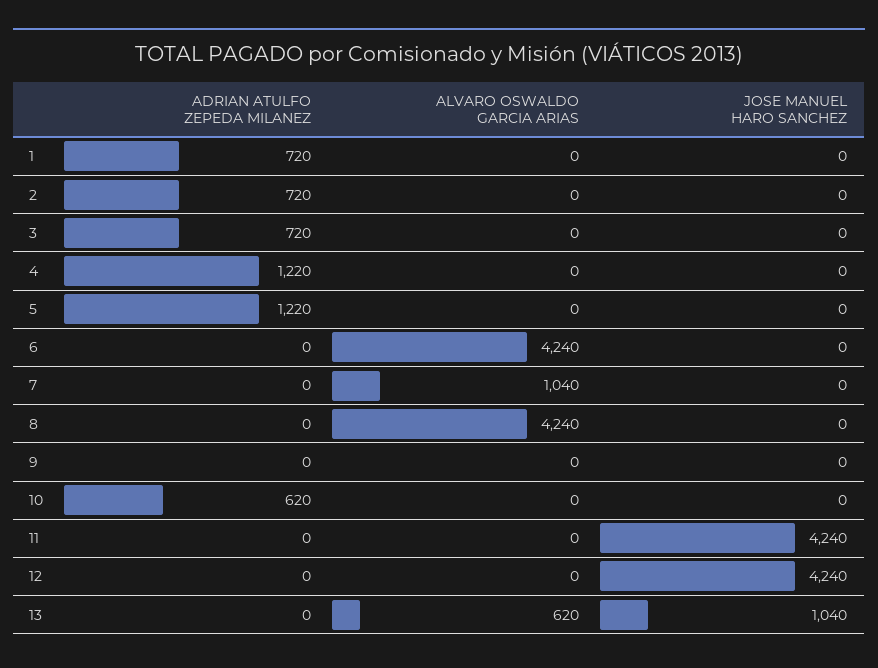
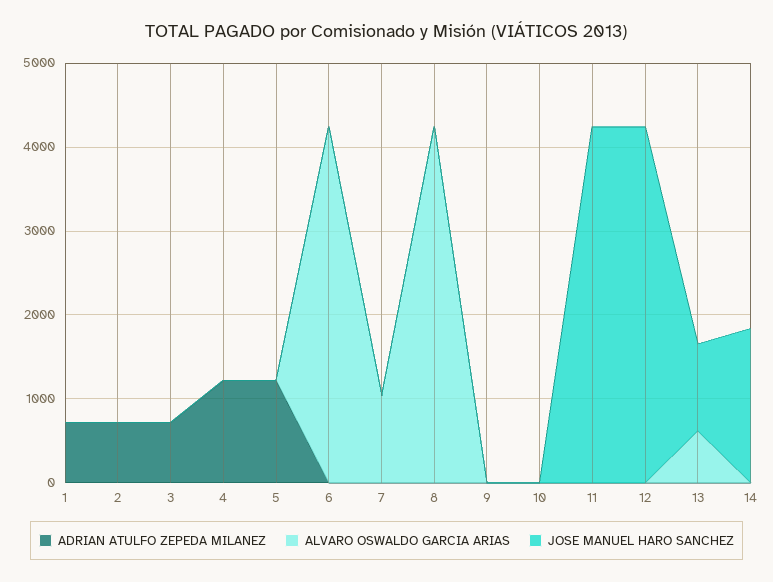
  {
    "ADRIAN ATULFO ZEPEDA MILANEZ": {
      "1": 720,
      "2": 720,
      "3": 720,
      "4": 1220,
      "5": 1220,
      "6": 0,
      "7": 0,
      "8": 0,
      "9": 0,
-     "10": 620,
+     "10": 0,
      "11": 0,
      "12": 0,
-     "13": 0
+     "13": 0,
+     "14": 0
    },
    "ALVARO OSWALDO GARCIA ARIAS": {
      "1": 0,
      "2": 0,
      "3": 0,
      "4": 0,
      "5": 0,
      "6": 4240,
      "7": 1040,
      "8": 4240,
      "9": 0,
      "10": 0,
      "11": 0,
      "12": 0,
-     "13": 620
+     "13": 620,
+     "14": 0
    },
    "JOSE MANUEL HARO SANCHEZ": {
      "1": 0,
      "2": 0,
      "3": 0,
      "4": 0,
      "5": 0,
      "6": 0,
      "7": 0,
      "8": 0,
      "9": 0,
      "10": 0,
      "11": 4240,
      "12": 4240,
-     "13": 1040
+     "13": 1040,
+     "14": 1800
    }
  }

